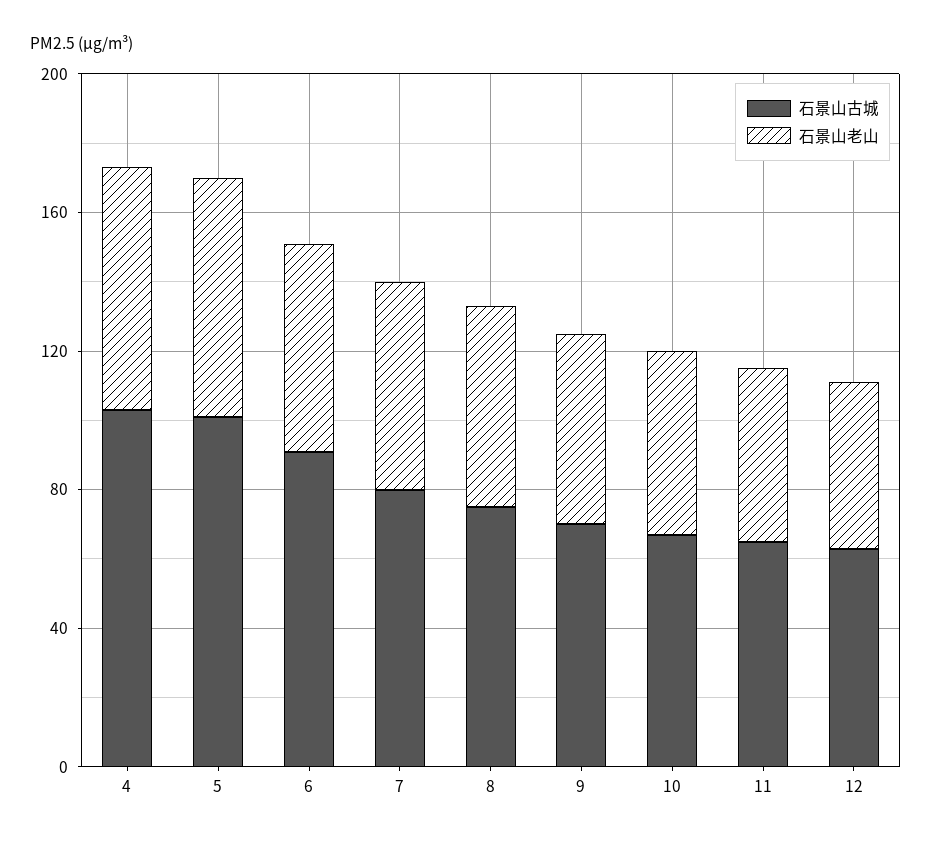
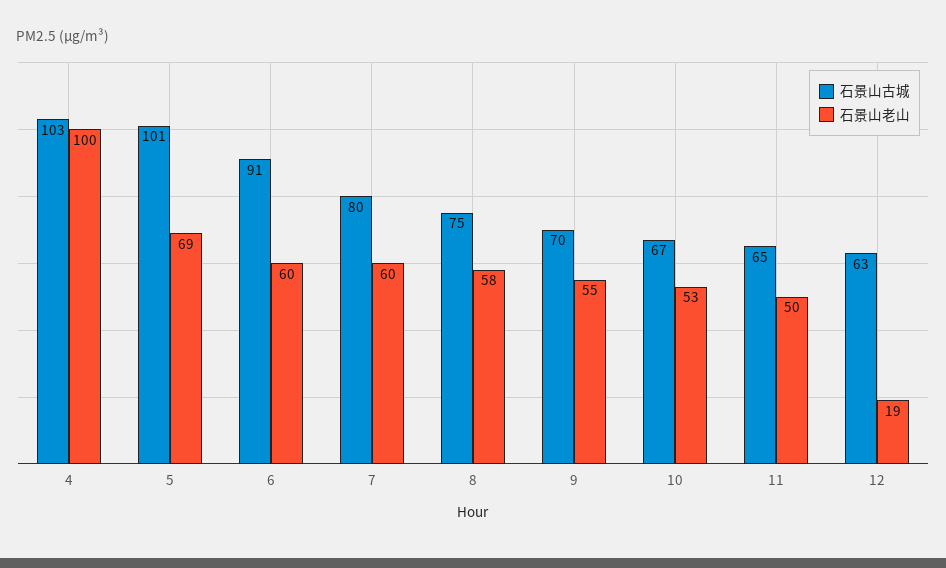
  {
    "石景山古城": {
      "4": 103,
      "5": 101,
      "6": 91,
      "7": 80,
      "8": 75,
      "9": 70,
      "10": 67,
      "11": 65,
      "12": 63
    },
    "石景山老山": {
-     "4": 70,
+     "4": 100,
      "5": 69,
      "6": 60,
      "7": 60,
      "8": 58,
      "9": 55,
      "10": 53,
      "11": 50,
-     "12": 50
+     "12": 19
    }
  }

